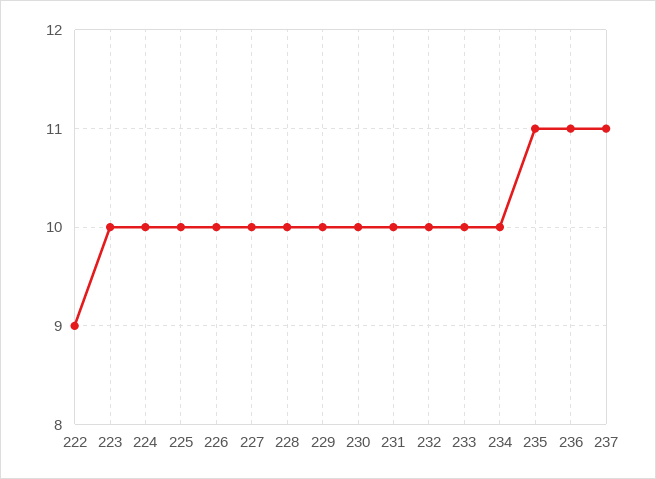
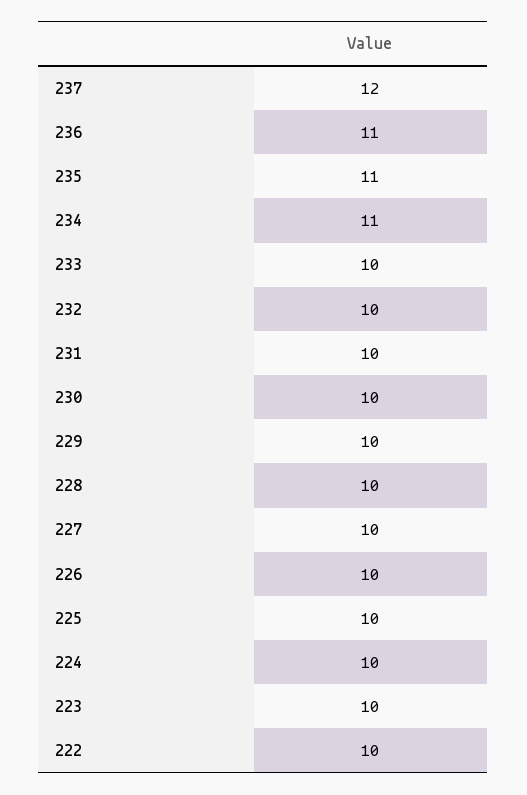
  {
-   "222": 9,
+   "222": 10,
    "223": 10,
    "224": 10,
    "225": 10,
    "226": 10,
    "227": 10,
    "228": 10,
    "229": 10,
    "230": 10,
    "231": 10,
    "232": 10,
    "233": 10,
-   "234": 10,
+   "234": 11,
    "235": 11,
    "236": 11,
-   "237": 11
+   "237": 12
  }

